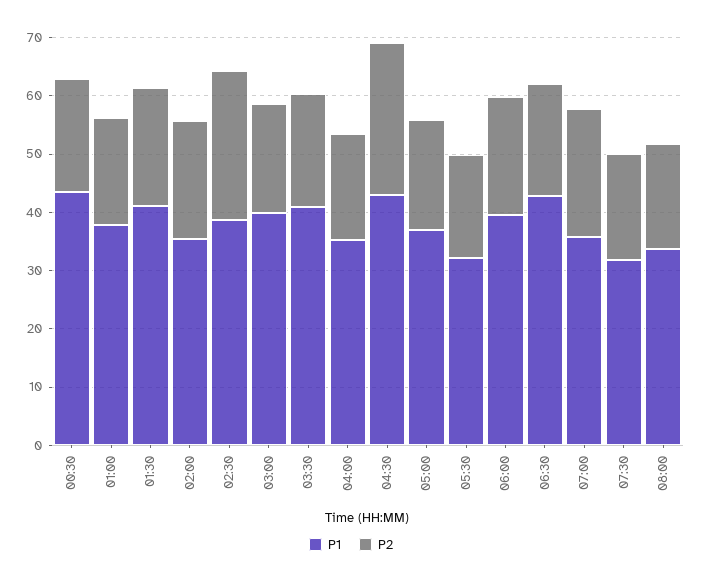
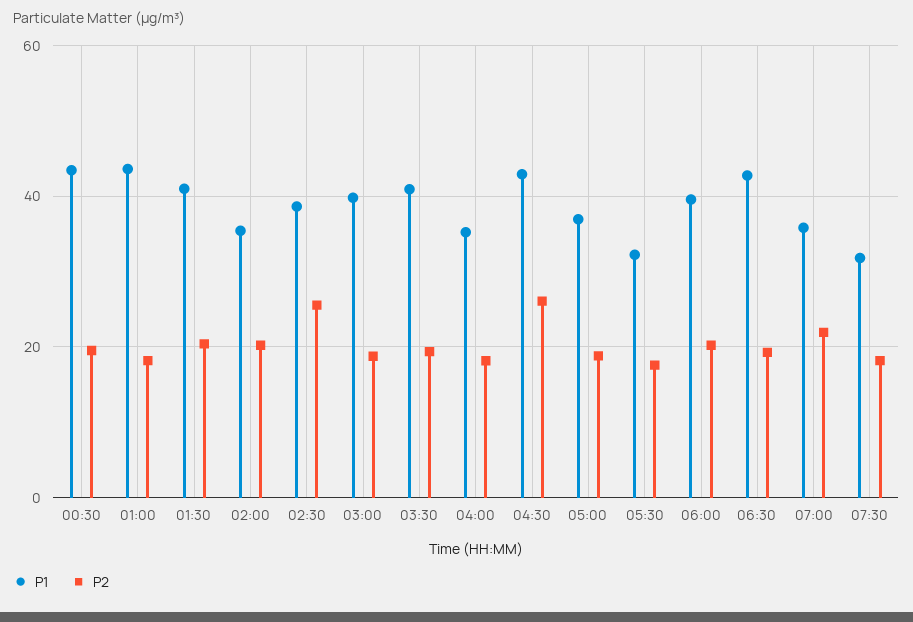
  {
    "P1": {
      "00:30": 44,
-     "01:00": 38,
+     "01:00": 44,
      "01:30": 42,
      "02:00": 36,
      "02:30": 38,
      "03:00": 40,
      "03:30": 40,
      "04:00": 36,
      "04:30": 42,
      "05:00": 36,
      "05:30": 32,
      "06:00": 40,
      "06:30": 42,
      "07:00": 36,
-     "07:30": 32,
+     "07:30": 32
-     "08:00": 34
    },
    "P2": {
      "00:30": 20,
      "01:00": 18,
      "01:30": 20,
      "02:00": 20,
      "02:30": 26,
      "03:00": 18,
      "03:30": 20,
      "04:00": 18,
      "04:30": 26,
      "05:00": 18,
      "05:30": 18,
      "06:00": 20,
      "06:30": 20,
      "07:00": 22,
-     "07:30": 18,
+     "07:30": 18
-     "08:00": 18
    }
  }

